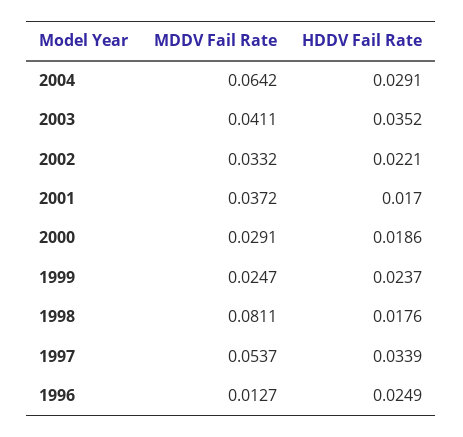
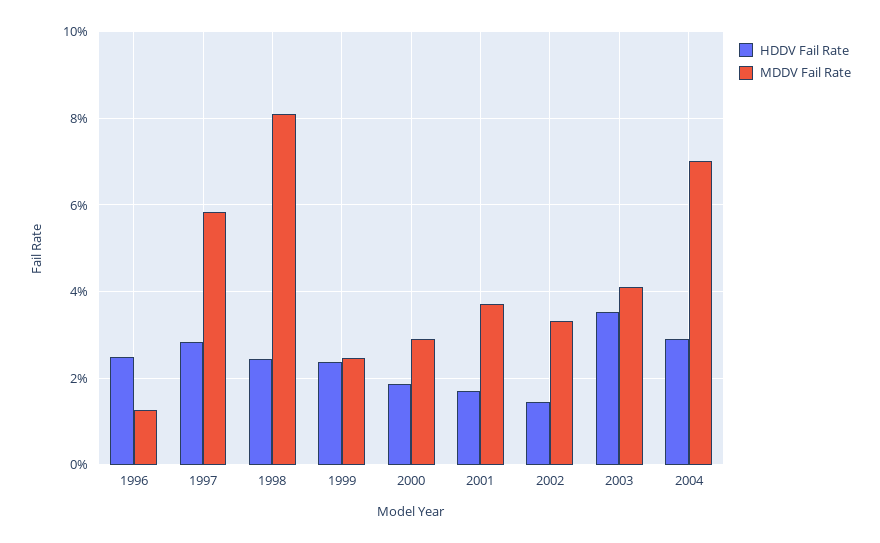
  {
    "MDDV Fail Rate": {
-     "2004": 0.0642,
+     "2004": 0.07,
      "2003": 0.0411,
      "2002": 0.0332,
      "2001": 0.0372,
      "2000": 0.0291,
      "1999": 0.0247,
      "1998": 0.0811,
-     "1997": 0.0537,
+     "1997": 0.058,
      "1996": 0.0127
    },
    "HDDV Fail Rate": {
      "2004": 0.0291,
      "2003": 0.0352,
-     "2002": 0.0221,
+     "2002": 0.014,
      "2001": 0.017,
      "2000": 0.0186,
      "1999": 0.0237,
-     "1998": 0.0176,
+     "1998": 0.024,
-     "1997": 0.0339,
+     "1997": 0.028,
      "1996": 0.0249
    }
  }

